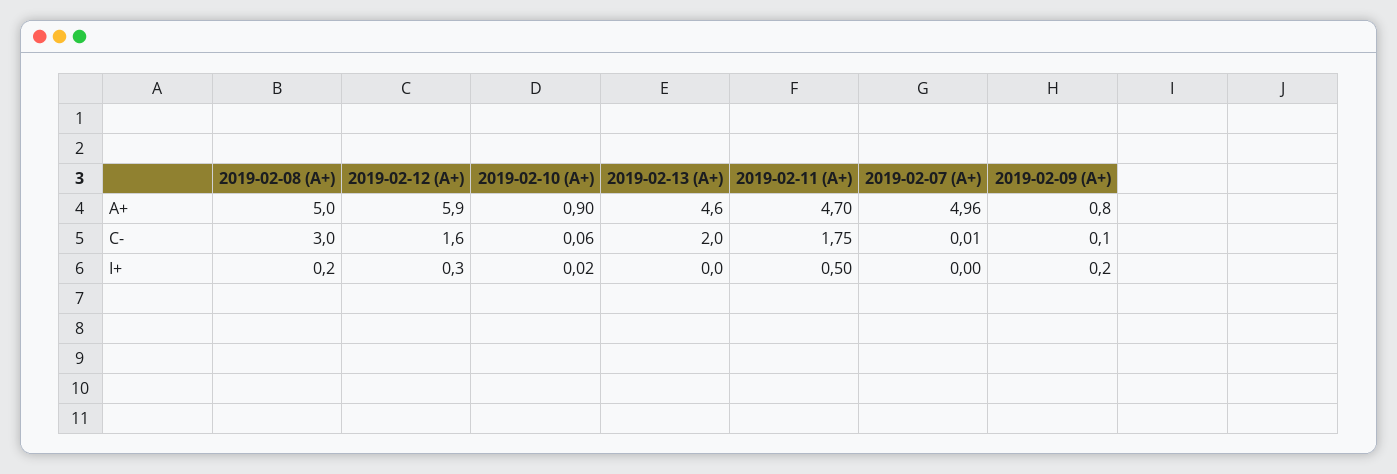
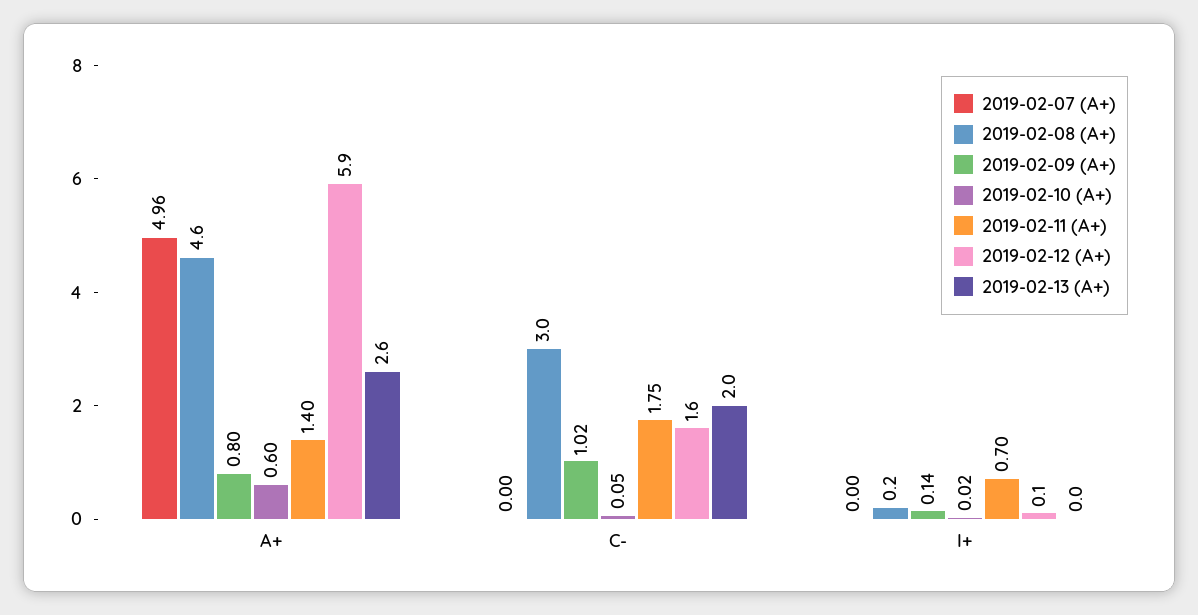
  {
    "2019-02-08 (A+)": {
-     "A+": 5,
+     "A+": 4.6,
      "C-": 3,
      "I+": 0.2
    },
    "2019-02-12 (A+)": {
      "A+": 5.9,
      "C-": 1.6,
-     "I+": 0.3
+     "I+": 0.1
    },
    "2019-02-10 (A+)": {
-     "A+": 0.9,
+     "A+": 0.6,
-     "C-": 0.06,
+     "C-": 0.05,
      "I+": 0.02
    },
    "2019-02-13 (A+)": {
-     "A+": 4.6,
+     "A+": 2.6,
      "C-": 2,
      "I+": 0
    },
    "2019-02-11 (A+)": {
-     "A+": 4.7,
+     "A+": 1.4,
      "C-": 1.75,
-     "I+": 0.5
+     "I+": 0.7
    },
    "2019-02-07 (A+)": {
      "A+": 4.96,
-     "C-": 0.01,
+     "C-": 0,
      "I+": 0
    },
    "2019-02-09 (A+)": {
      "A+": 0.8,
-     "C-": 0.1,
+     "C-": 1.02,
-     "I+": 0.2
+     "I+": 0.14
    }
  }

